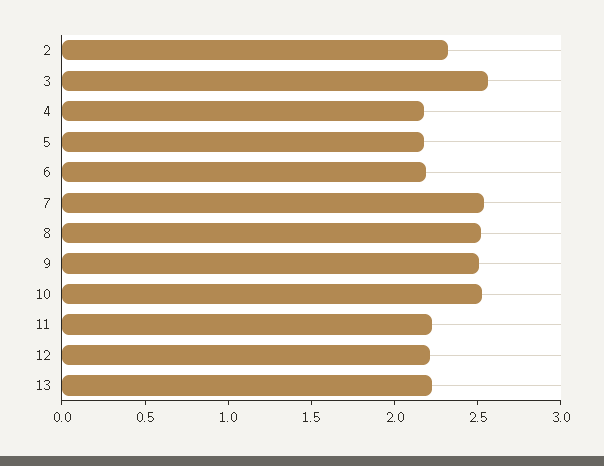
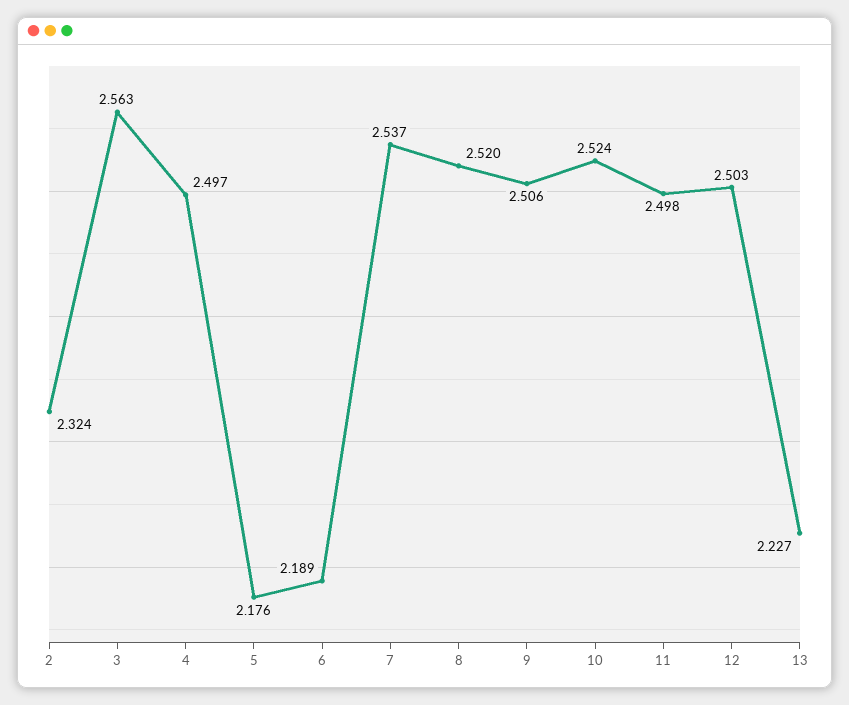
  {
    "2": 2.324,
    "3": 2.563,
-   "4": 2.2,
+   "4": 2.497,
    "5": 2.176,
    "6": 2.189,
    "7": 2.537,
    "8": 2.52,
    "9": 2.506,
    "10": 2.524,
-   "11": 2.2,
+   "11": 2.498,
-   "12": 2.2,
+   "12": 2.503,
    "13": 2.227
  }

